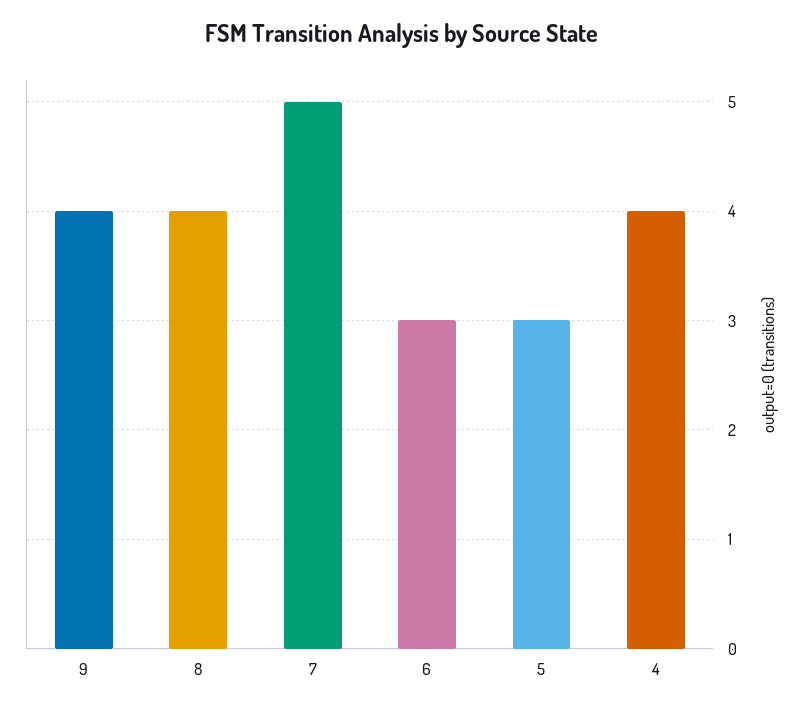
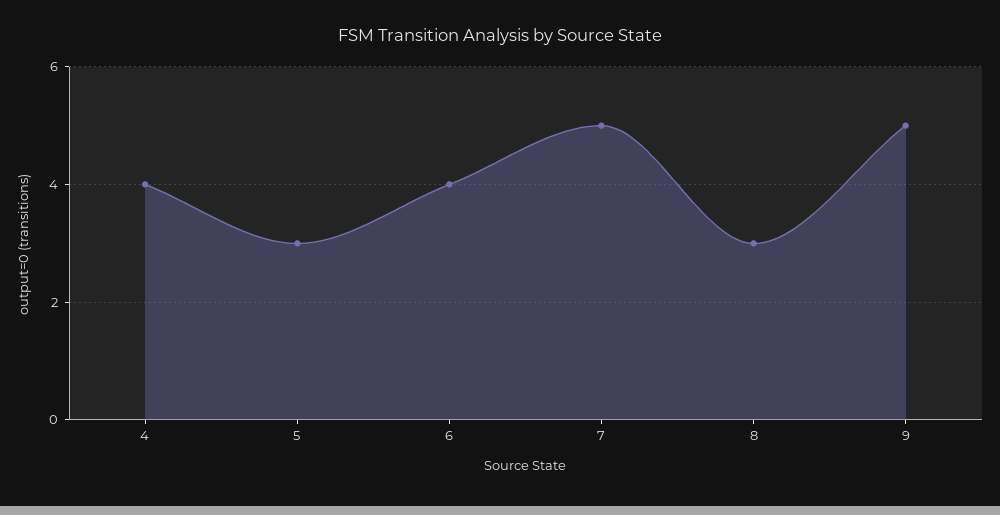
  {
-   "9": 4,
+   "9": 5,
-   "8": 4,
+   "8": 3,
    "7": 5,
-   "6": 3,
+   "6": 4,
    "5": 3,
    "4": 4
  }

